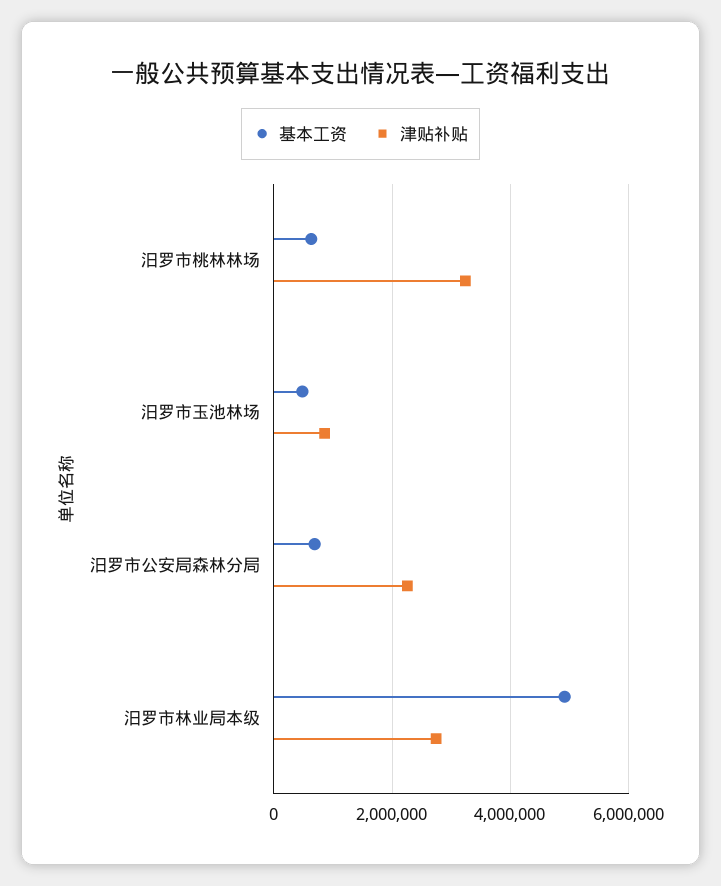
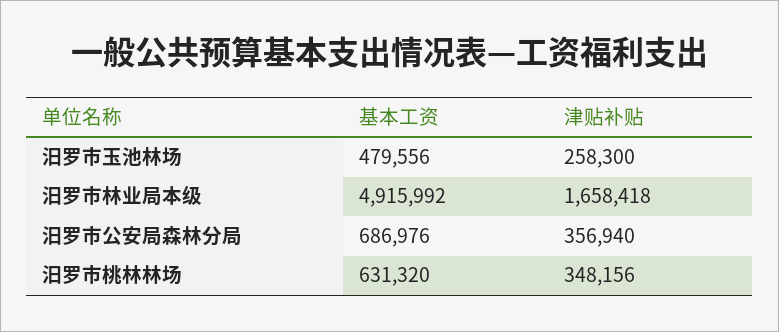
  {
    "基本工资": {
      "汨罗市桃林林场": 631320,
      "汨罗市玉池林场": 479556,
      "汨罗市公安局森林分局": 686976,
      "汨罗市林业局本级": 4915992
    },
    "津贴补贴": {
-     "汨罗市桃林林场": 3200000,
+     "汨罗市桃林林场": 348156,
-     "汨罗市玉池林场": 800000,
+     "汨罗市玉池林场": 258300,
-     "汨罗市公安局森林分局": 2200000,
+     "汨罗市公安局森林分局": 356940,
-     "汨罗市林业局本级": 2800000
+     "汨罗市林业局本级": 1658418
    }
  }

